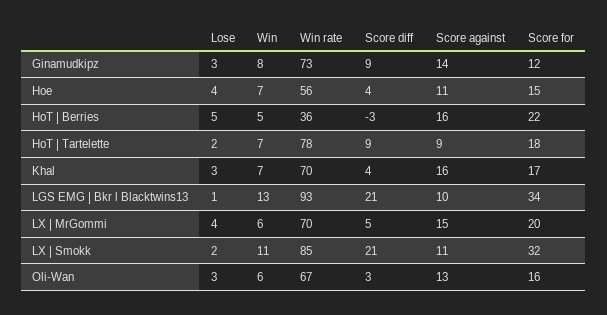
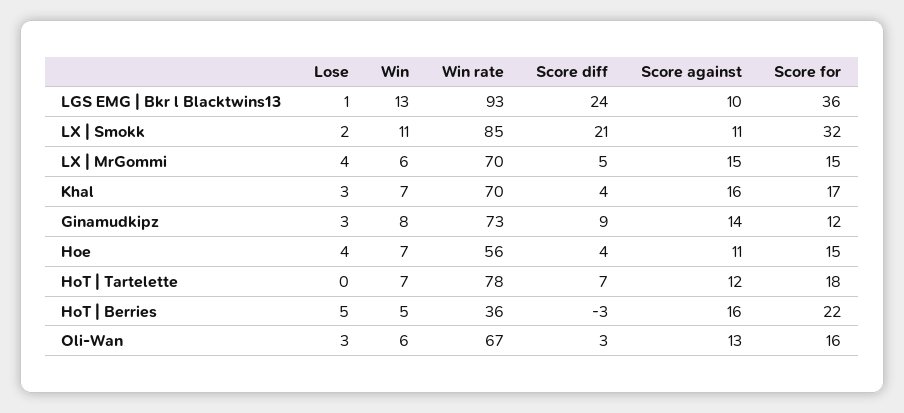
  {
    "Lose": {
      "Ginamudkipz": 3,
      "Hoe": 4,
      "HoT | Berries": 5,
-     "HoT | Tartelette": 2,
+     "HoT | Tartelette": 0,
      "Khal": 3,
      "LGS EMG | Bkr l Blacktwins13": 1,
      "LX | MrGommi": 4,
      "LX | Smokk": 2,
      "Oli-Wan": 3
    },
    "Win": {
      "Ginamudkipz": 8,
      "Hoe": 7,
      "HoT | Berries": 5,
      "HoT | Tartelette": 7,
      "Khal": 7,
      "LGS EMG | Bkr l Blacktwins13": 13,
      "LX | MrGommi": 6,
      "LX | Smokk": 11,
      "Oli-Wan": 6
    },
    "Win rate": {
      "Ginamudkipz": 73,
      "Hoe": 56,
      "HoT | Berries": 36,
      "HoT | Tartelette": 78,
      "Khal": 70,
      "LGS EMG | Bkr l Blacktwins13": 93,
      "LX | MrGommi": 70,
      "LX | Smokk": 85,
      "Oli-Wan": 67
    },
    "Score diff": {
      "Ginamudkipz": 9,
      "Hoe": 4,
      "HoT | Berries": -3,
-     "HoT | Tartelette": 9,
+     "HoT | Tartelette": 7,
      "Khal": 4,
-     "LGS EMG | Bkr l Blacktwins13": 21,
+     "LGS EMG | Bkr l Blacktwins13": 24,
      "LX | MrGommi": 5,
      "LX | Smokk": 21,
      "Oli-Wan": 3
    },
    "Score against": {
      "Ginamudkipz": 14,
      "Hoe": 11,
      "HoT | Berries": 16,
-     "HoT | Tartelette": 9,
+     "HoT | Tartelette": 12,
      "Khal": 16,
      "LGS EMG | Bkr l Blacktwins13": 10,
      "LX | MrGommi": 15,
      "LX | Smokk": 11,
      "Oli-Wan": 13
    },
    "Score for": {
      "Ginamudkipz": 12,
      "Hoe": 15,
      "HoT | Berries": 22,
      "HoT | Tartelette": 18,
      "Khal": 17,
-     "LGS EMG | Bkr l Blacktwins13": 34,
+     "LGS EMG | Bkr l Blacktwins13": 36,
-     "LX | MrGommi": 20,
+     "LX | MrGommi": 15,
      "LX | Smokk": 32,
      "Oli-Wan": 16
    }
  }

